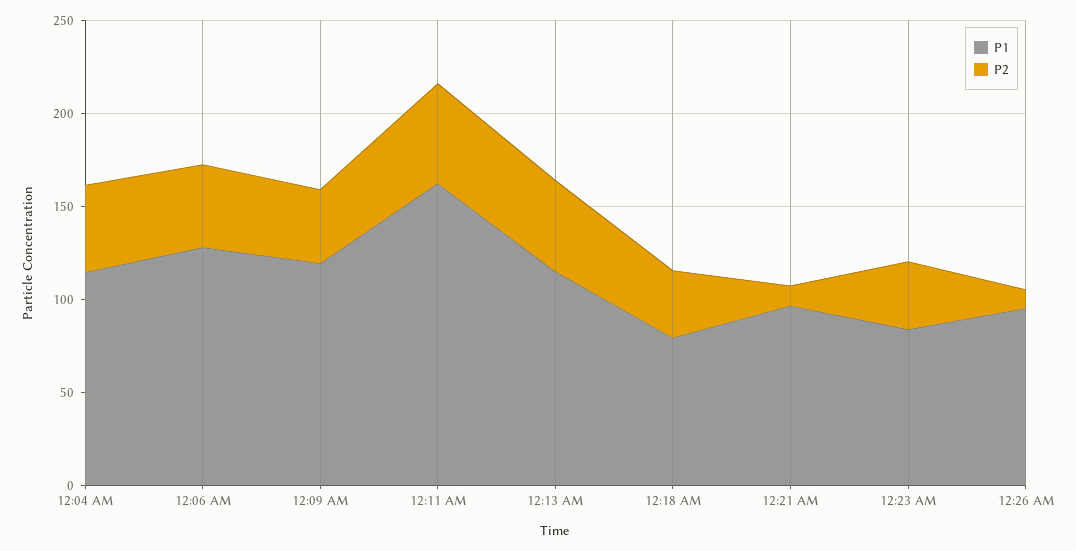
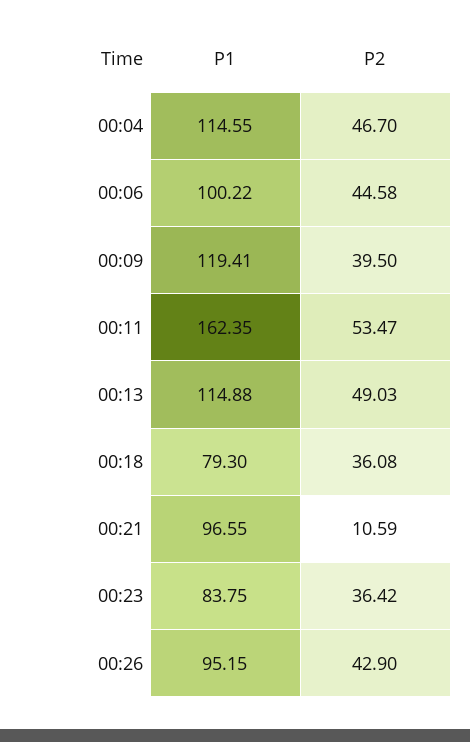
  {
    "P1": {
      "12:04 AM": 114.55,
-     "12:06 AM": 130,
+     "12:06 AM": 100.22,
      "12:09 AM": 119.41,
      "12:11 AM": 162.35,
      "12:13 AM": 114.88,
      "12:18 AM": 79.3,
      "12:21 AM": 96.55,
      "12:23 AM": 83.75,
      "12:26 AM": 95.15
    },
    "P2": {
      "12:04 AM": 46.7,
      "12:06 AM": 44.58,
      "12:09 AM": 39.5,
      "12:11 AM": 53.47,
      "12:13 AM": 49.03,
      "12:18 AM": 36.08,
      "12:21 AM": 10.59,
      "12:23 AM": 36.42,
-     "12:26 AM": 10
+     "12:26 AM": 42.9
    }
  }

